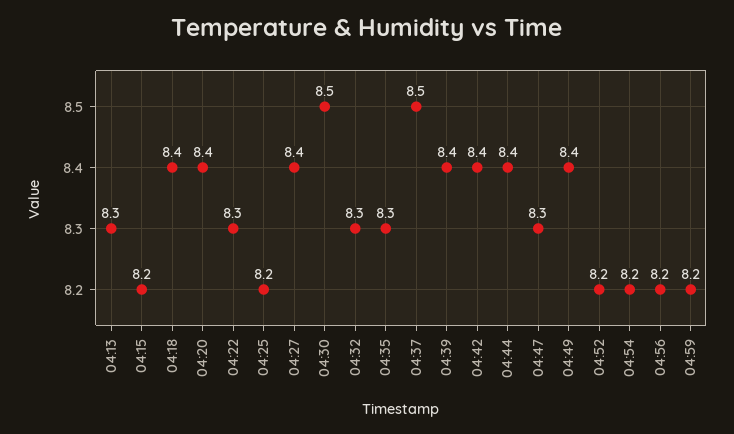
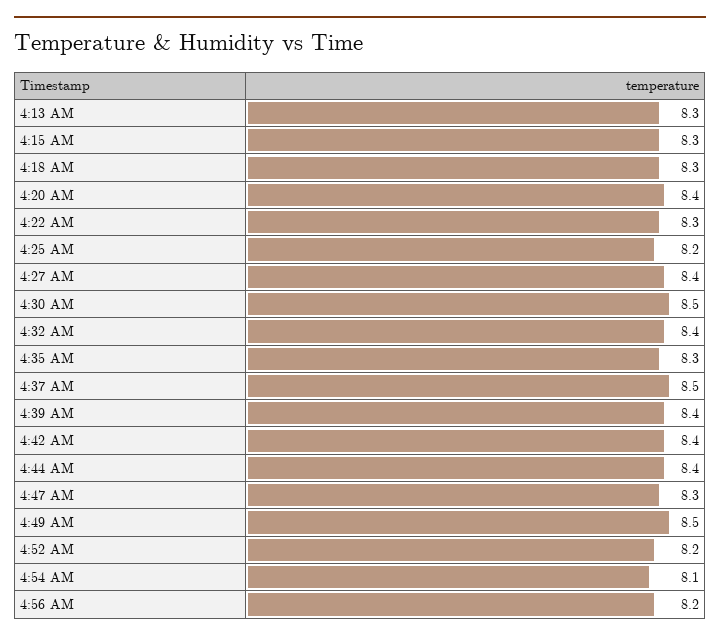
  {
    "04:13": 8.3,
-   "04:15": 8.2,
+   "04:15": 8.3,
-   "04:18": 8.4,
+   "04:18": 8.3,
    "04:20": 8.4,
    "04:22": 8.3,
    "04:25": 8.2,
    "04:27": 8.4,
    "04:30": 8.5,
-   "04:32": 8.3,
+   "04:32": 8.4,
    "04:35": 8.3,
    "04:37": 8.5,
    "04:39": 8.4,
    "04:42": 8.4,
    "04:44": 8.4,
    "04:47": 8.3,
-   "04:49": 8.4,
+   "04:49": 8.5,
    "04:52": 8.2,
-   "04:54": 8.2,
+   "04:54": 8.1,
-   "04:56": 8.2,
+   "04:56": 8.2
-   "04:59": 8.2
  }

